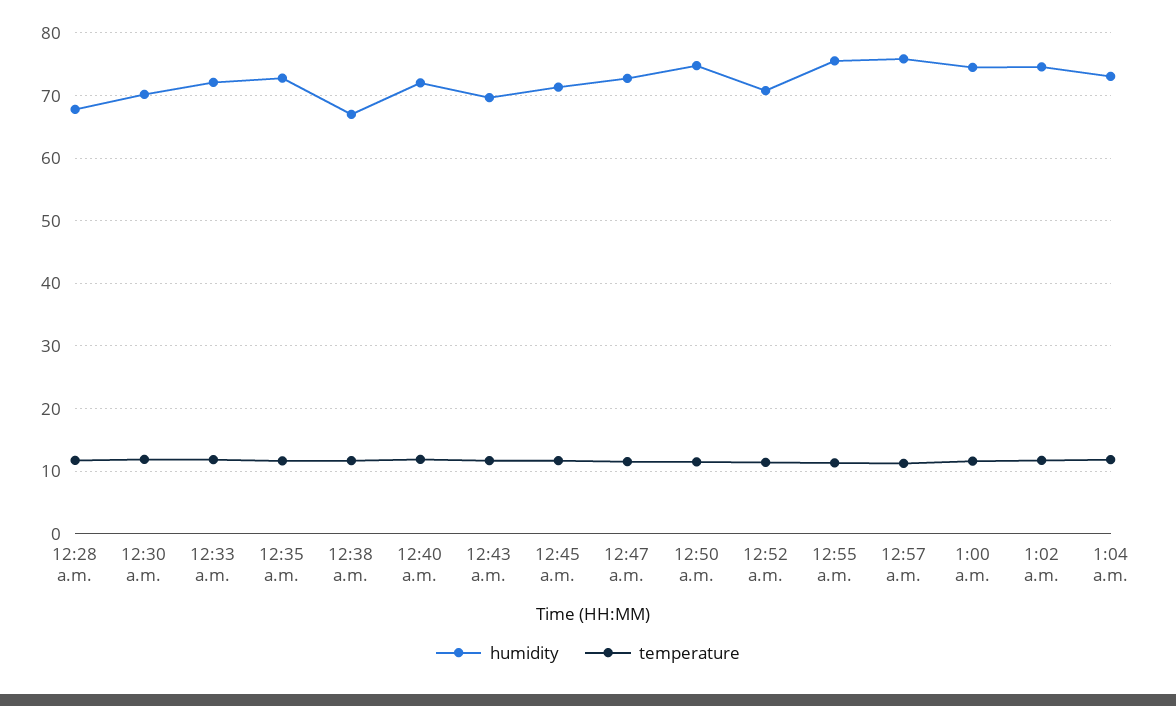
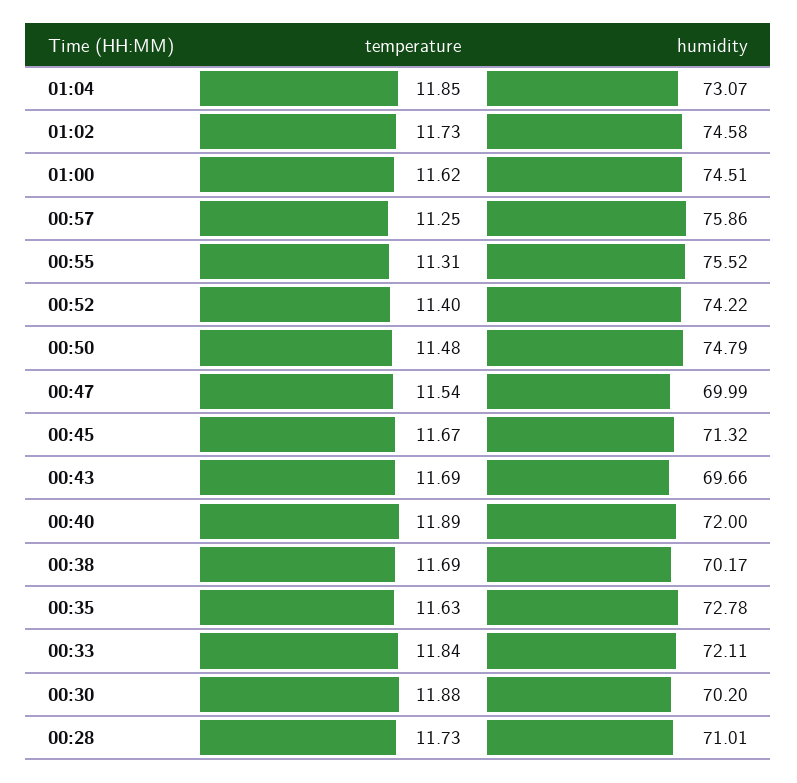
  {
    "humidity": {
-     "12:28 a.m.": 68,
+     "12:28 a.m.": 71.01,
      "12:30 a.m.": 70.2,
      "12:33 a.m.": 72.11,
      "12:35 a.m.": 72.78,
-     "12:38 a.m.": 67,
+     "12:38 a.m.": 70.17,
      "12:40 a.m.": 72,
      "12:43 a.m.": 69.66,
      "12:45 a.m.": 71.32,
-     "12:47 a.m.": 73,
+     "12:47 a.m.": 69.99,
      "12:50 a.m.": 74.79,
-     "12:52 a.m.": 71,
+     "12:52 a.m.": 74.22,
      "12:55 a.m.": 75.52,
      "12:57 a.m.": 75.86,
      "1:00 a.m.": 74.51,
      "1:02 a.m.": 74.58,
      "1:04 a.m.": 73.07
    },
    "temperature": {
      "12:28 a.m.": 11.73,
      "12:30 a.m.": 11.88,
      "12:33 a.m.": 11.84,
      "12:35 a.m.": 11.63,
      "12:38 a.m.": 11.69,
      "12:40 a.m.": 11.89,
      "12:43 a.m.": 11.69,
      "12:45 a.m.": 11.67,
      "12:47 a.m.": 11.54,
      "12:50 a.m.": 11.48,
      "12:52 a.m.": 11.4,
      "12:55 a.m.": 11.31,
      "12:57 a.m.": 11.25,
      "1:00 a.m.": 11.62,
      "1:02 a.m.": 11.73,
      "1:04 a.m.": 11.85
    }
  }

